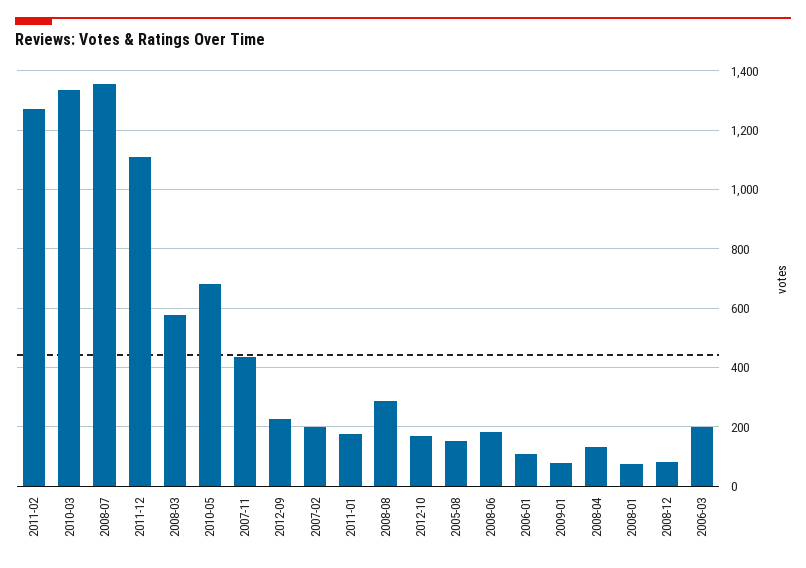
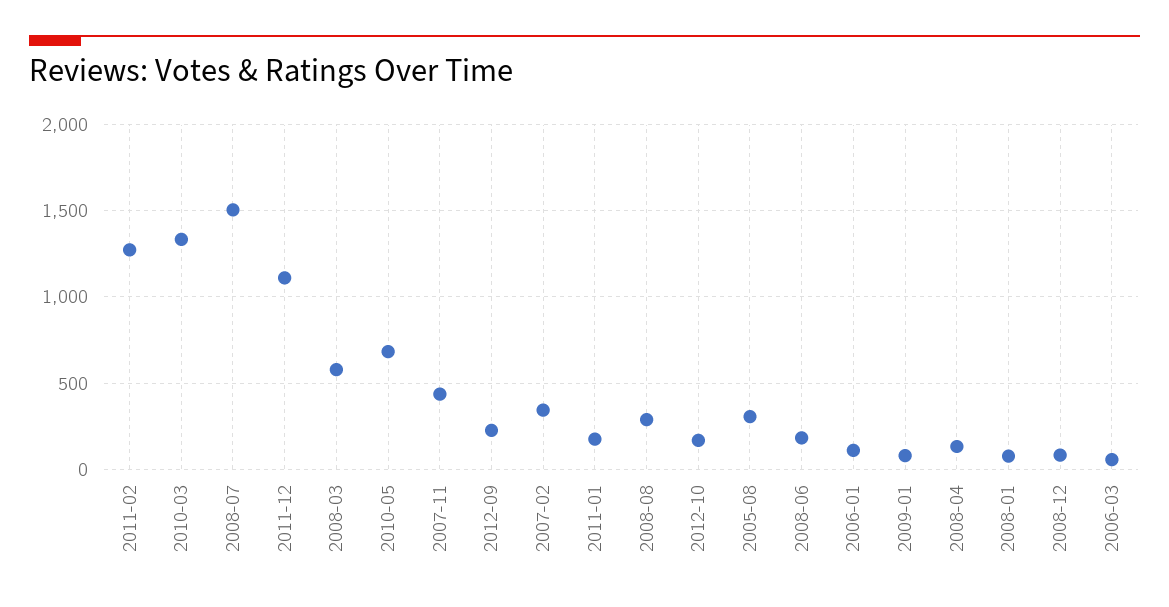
  {
    "2011-02": 1275,
    "2010-03": 1325,
-   "2008-07": 1350,
+   "2008-07": 1500,
    "2011-12": 1100,
    "2008-03": 575,
    "2010-05": 675,
    "2007-11": 425,
    "2012-09": 225,
-   "2007-02": 200,
+   "2007-02": 350,
    "2011-01": 175,
    "2008-08": 300,
    "2012-10": 175,
-   "2005-08": 150,
+   "2005-08": 300,
    "2008-06": 175,
    "2006-01": 100,
    "2009-01": 75,
    "2008-04": 125,
    "2008-01": 75,
    "2008-12": 75,
-   "2006-03": 200
+   "2006-03": 50
  }

